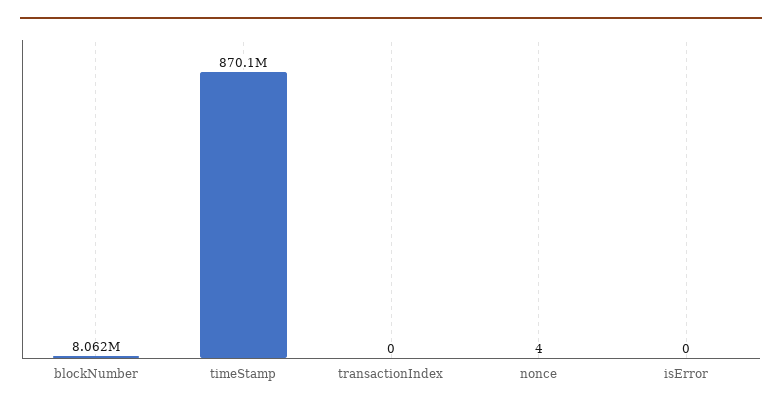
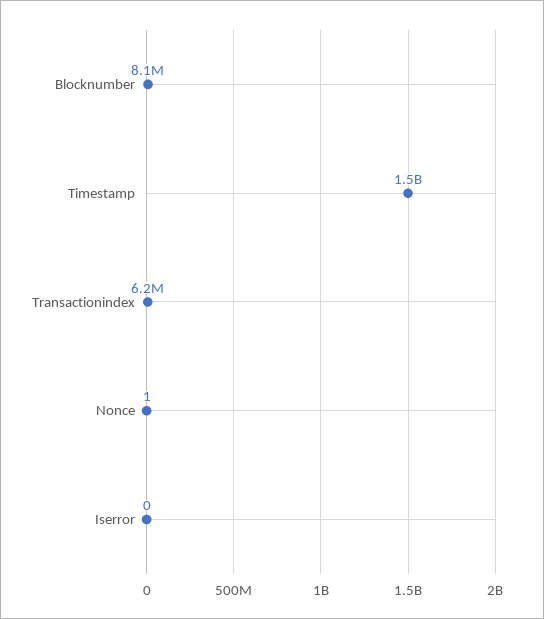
  {
    "blockNumber": 8062000,
-   "timeStamp": 870100000,
+   "timeStamp": 1500000000,
-   "transactionIndex": 0,
+   "transactionIndex": 6200000,
-   "nonce": 4,
+   "nonce": 1,
    "isError": 0
  }

